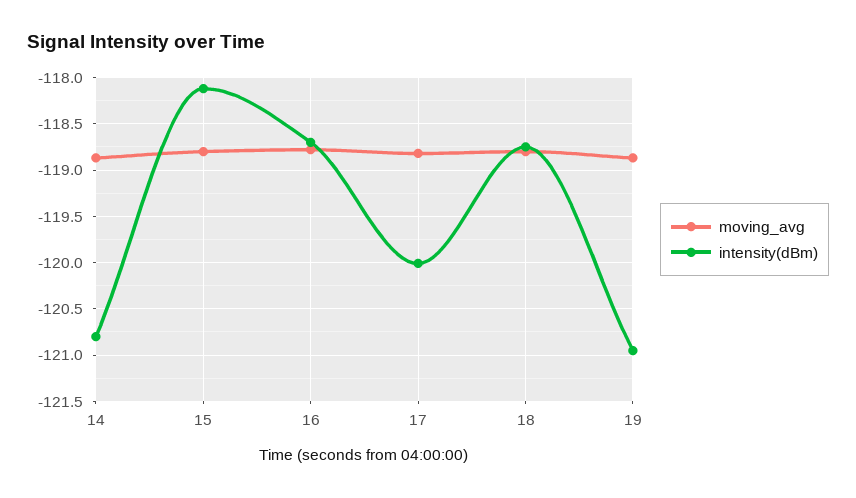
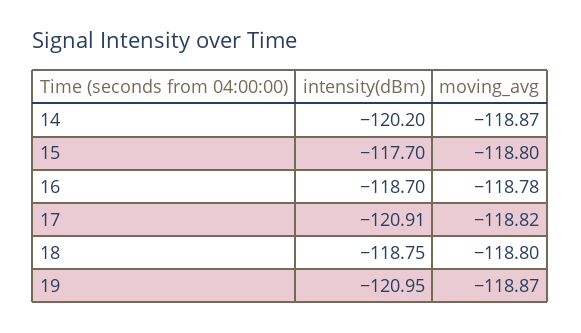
  {
    "moving_avg": {
      "14": -118.87,
      "15": -118.8,
      "16": -118.78,
      "17": -118.82,
      "18": -118.8,
      "19": -118.87
    },
    "intensity(dBm)": {
-     "14": -120.8,
+     "14": -120.2,
-     "15": -118.1,
+     "15": -117.7,
      "16": -118.7,
-     "17": -120,
+     "17": -120.91,
      "18": -118.75,
      "19": -120.95
    }
  }

